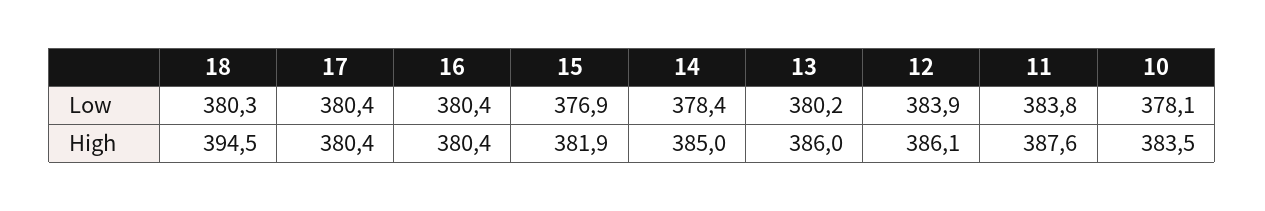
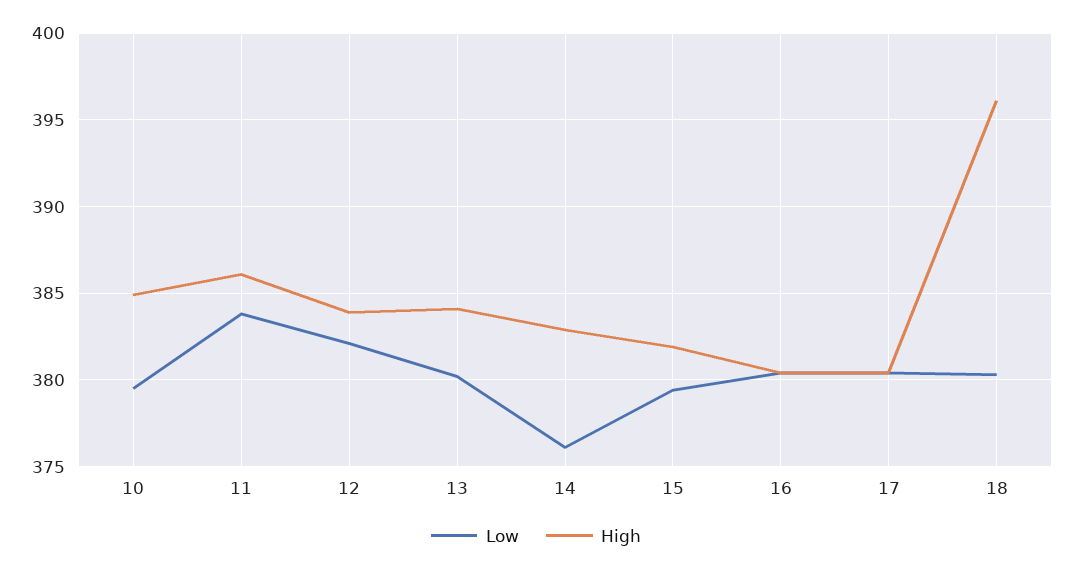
  {
    "Low": {
      "18": 380.3,
      "17": 380.4,
      "16": 380.4,
-     "15": 376.9,
+     "15": 379.5,
-     "14": 378.4,
+     "14": 376,
      "13": 380.2,
-     "12": 383.9,
+     "12": 382,
      "11": 383.8,
-     "10": 378.1
+     "10": 379.5
    },
    "High": {
-     "18": 394.5,
+     "18": 396,
      "17": 380.4,
      "16": 380.4,
      "15": 381.9,
-     "14": 385,
+     "14": 383,
-     "13": 386,
+     "13": 384,
-     "12": 386.1,
+     "12": 384,
-     "11": 387.6,
+     "11": 386,
-     "10": 383.5
+     "10": 385
    }
  }

